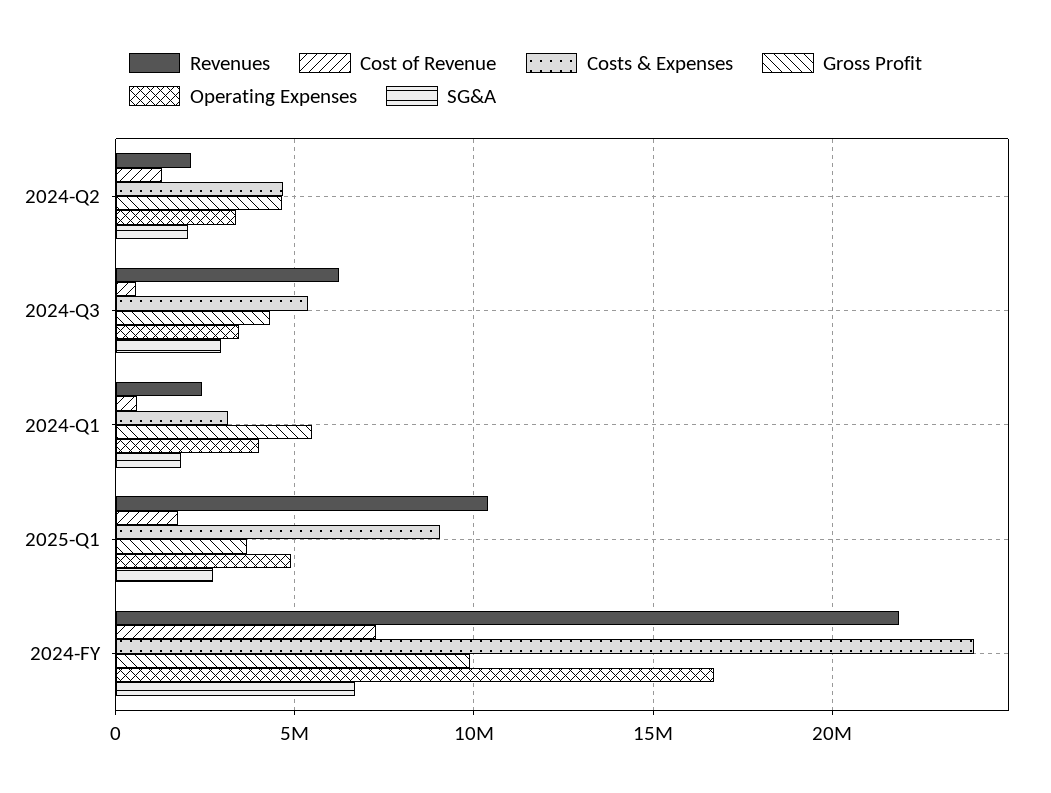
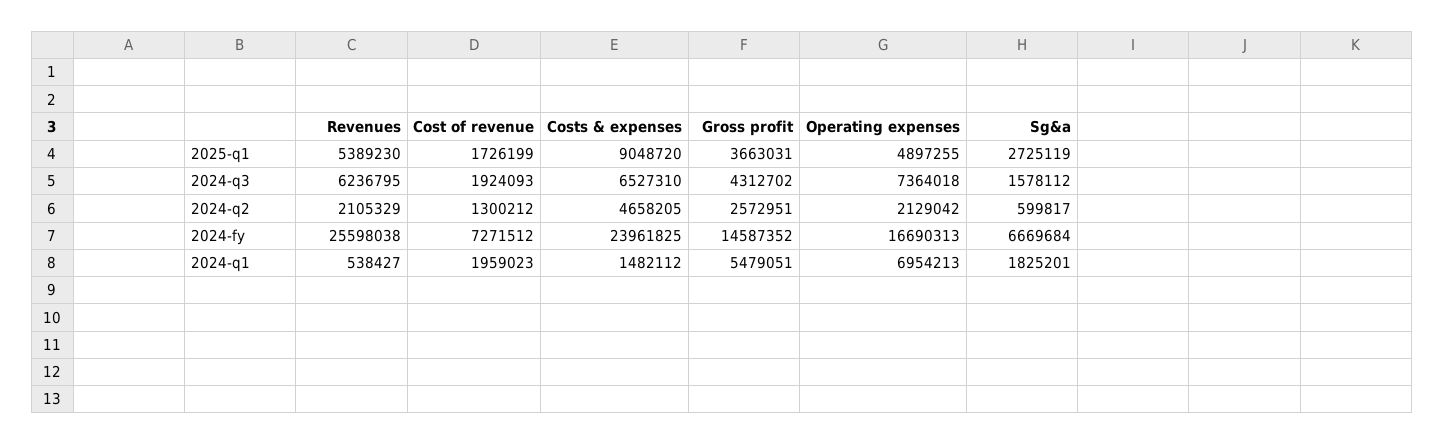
  {
    "Revenues": {
      "2024-Q2": 2105329,
      "2024-Q3": 6236795,
-     "2024-Q1": 2500000,
+     "2024-Q1": 538427,
-     "2025-Q1": 10500000,
+     "2025-Q1": 5389230,
-     "2024-FY": 22000000
+     "2024-FY": 25598038
    },
    "Cost of Revenue": {
      "2024-Q2": 1300212,
-     "2024-Q3": 500000,
+     "2024-Q3": 1924093,
-     "2024-Q1": 500000,
+     "2024-Q1": 1959023,
      "2025-Q1": 1726199,
      "2024-FY": 7271512
    },
    "Costs & Expenses": {
      "2024-Q2": 4658205,
-     "2024-Q3": 5500000,
+     "2024-Q3": 6527310,
-     "2024-Q1": 3000000,
+     "2024-Q1": 1482112,
      "2025-Q1": 9048720,
      "2024-FY": 23961825
    },
    "Gross Profit": {
-     "2024-Q2": 4500000,
+     "2024-Q2": 2572951,
      "2024-Q3": 4312702,
      "2024-Q1": 5479051,
      "2025-Q1": 3663031,
-     "2024-FY": 10000000
+     "2024-FY": 14587352
    },
    "Operating Expenses": {
-     "2024-Q2": 3500000,
+     "2024-Q2": 2129042,
-     "2024-Q3": 3500000,
+     "2024-Q3": 7364018,
-     "2024-Q1": 4000000,
+     "2024-Q1": 6954213,
      "2025-Q1": 4897255,
      "2024-FY": 16690313
    },
    "SG&A": {
-     "2024-Q2": 2000000,
+     "2024-Q2": 599817,
-     "2024-Q3": 3000000,
+     "2024-Q3": 1578112,
      "2024-Q1": 1825201,
      "2025-Q1": 2725119,
      "2024-FY": 6669684
    }
  }

